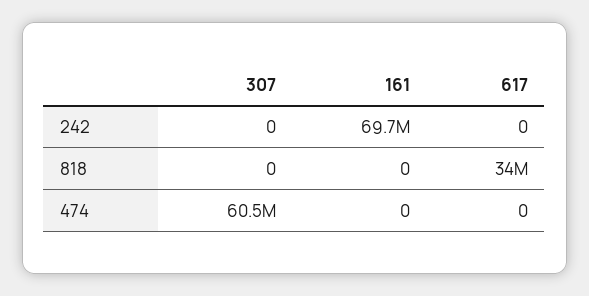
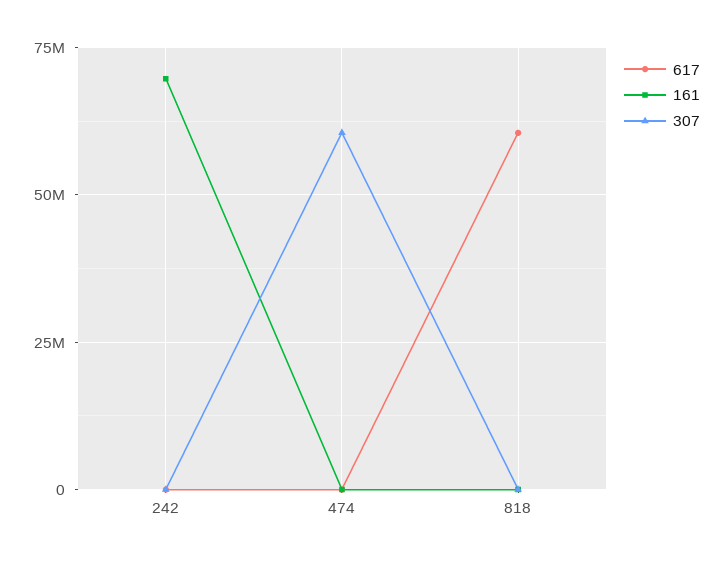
  {
    "307": {
      "242": 0,
      "818": 0,
      "474": 60500000
    },
    "161": {
      "242": 69700000,
      "818": 0,
      "474": 0
    },
    "617": {
      "242": 0,
-     "818": 34000000,
+     "818": 60000000,
      "474": 0
    }
  }

